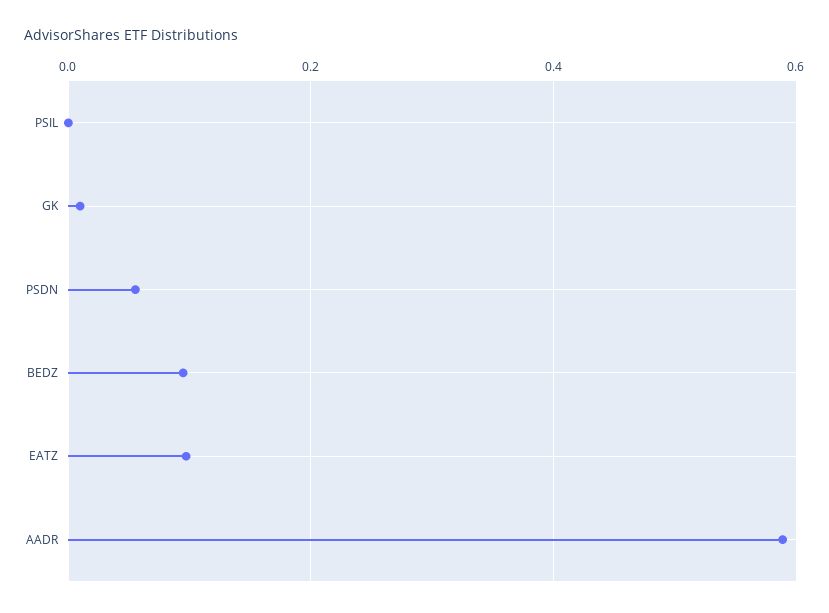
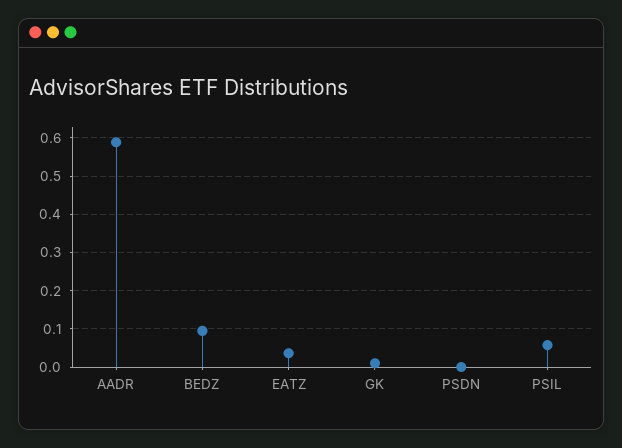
  {
-   "PSIL": 0,
+   "PSIL": 0.06,
    "GK": 0,
-   "PSDN": 0.06,
+   "PSDN": 0,
    "BEDZ": 0.1,
-   "EATZ": 0.1,
+   "EATZ": 0.04,
    "AADR": 0.58
  }

